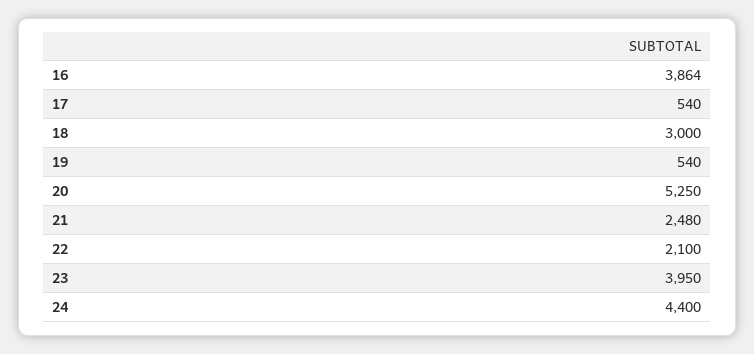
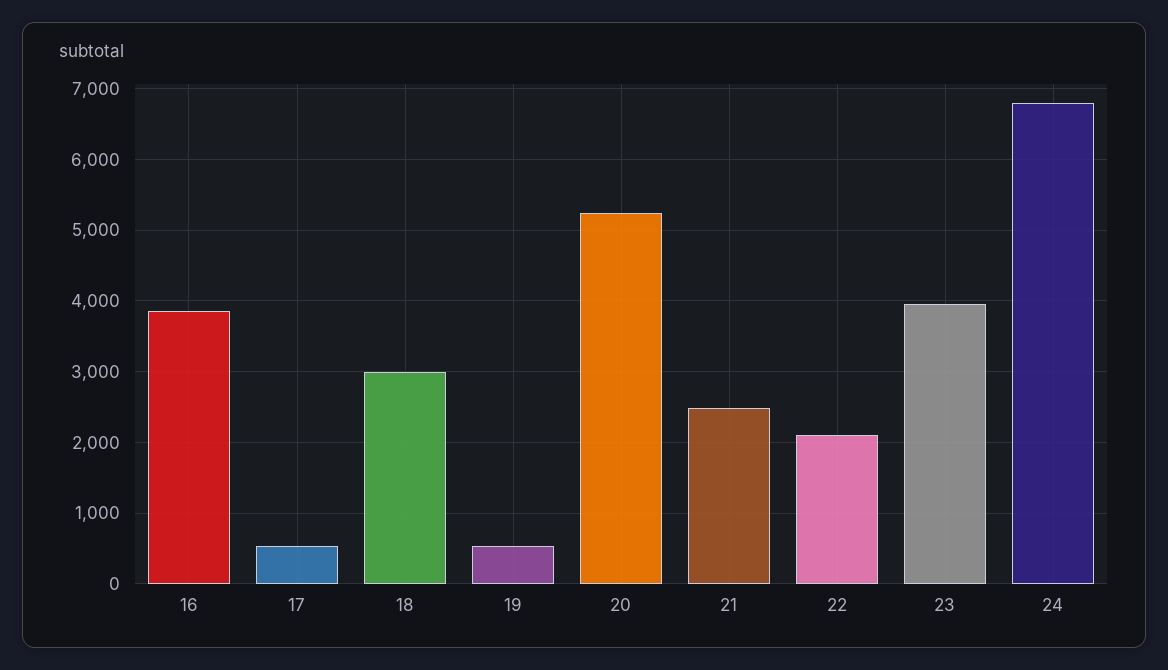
  {
    "16": 3864,
    "17": 540,
    "18": 3000,
    "19": 540,
    "20": 5250,
    "21": 2480,
    "22": 2100,
    "23": 3950,
-   "24": 4400
+   "24": 6800
  }

